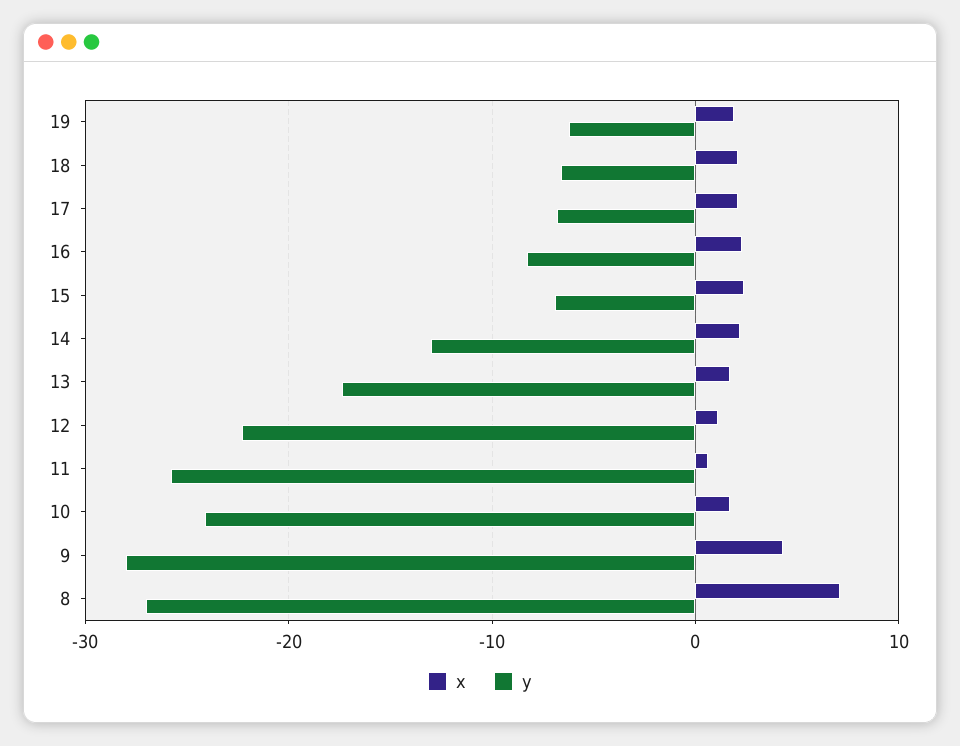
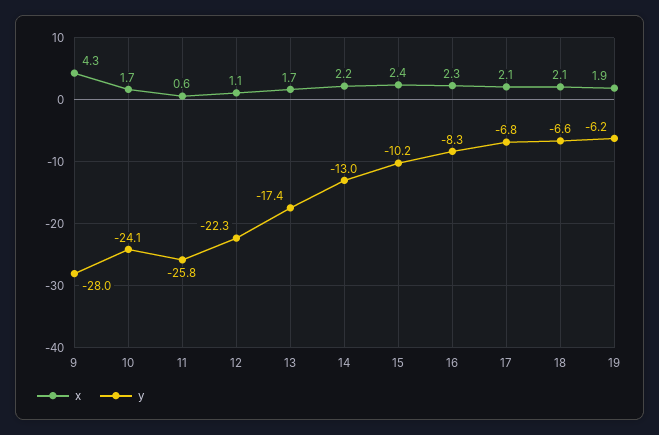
  {
    "x": {
      "19": 1.9,
      "18": 2.1,
      "17": 2.1,
      "16": 2.3,
      "15": 2.4,
      "14": 2.2,
      "13": 1.7,
      "12": 1.1,
      "11": 0.6,
      "10": 1.7,
-     "9": 4.3,
+     "9": 4.3
-     "8": 7
    },
    "y": {
      "19": -6.2,
      "18": -6.6,
      "17": -6.8,
      "16": -8.3,
-     "15": -7,
+     "15": -10.2,
      "14": -13,
      "13": -17.4,
      "12": -22.3,
      "11": -25.8,
      "10": -24.1,
-     "9": -28,
+     "9": -28
-     "8": -27
    }
  }

